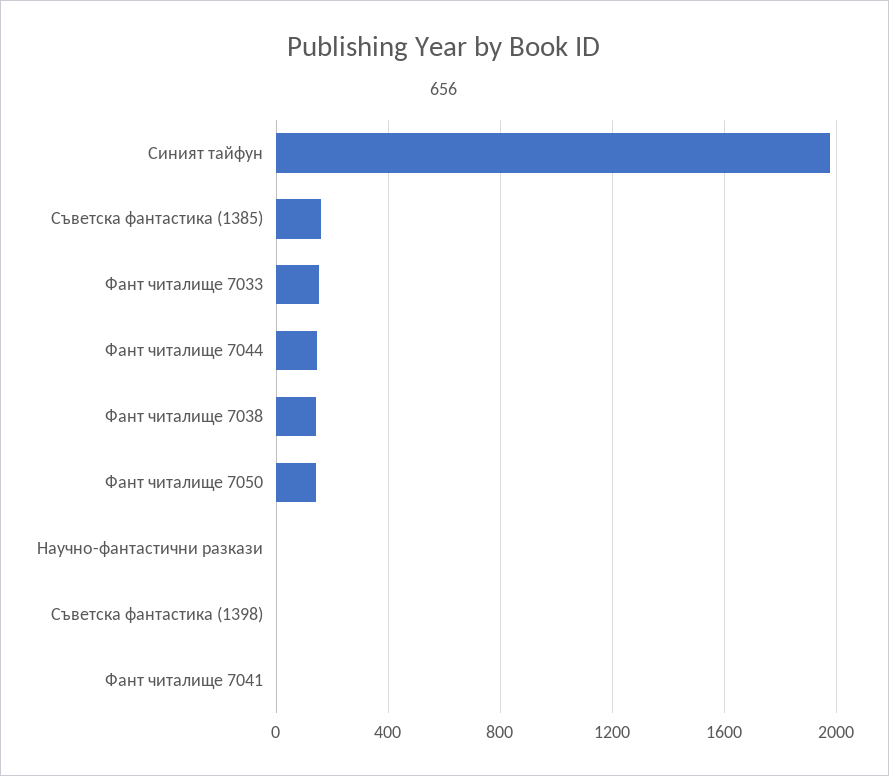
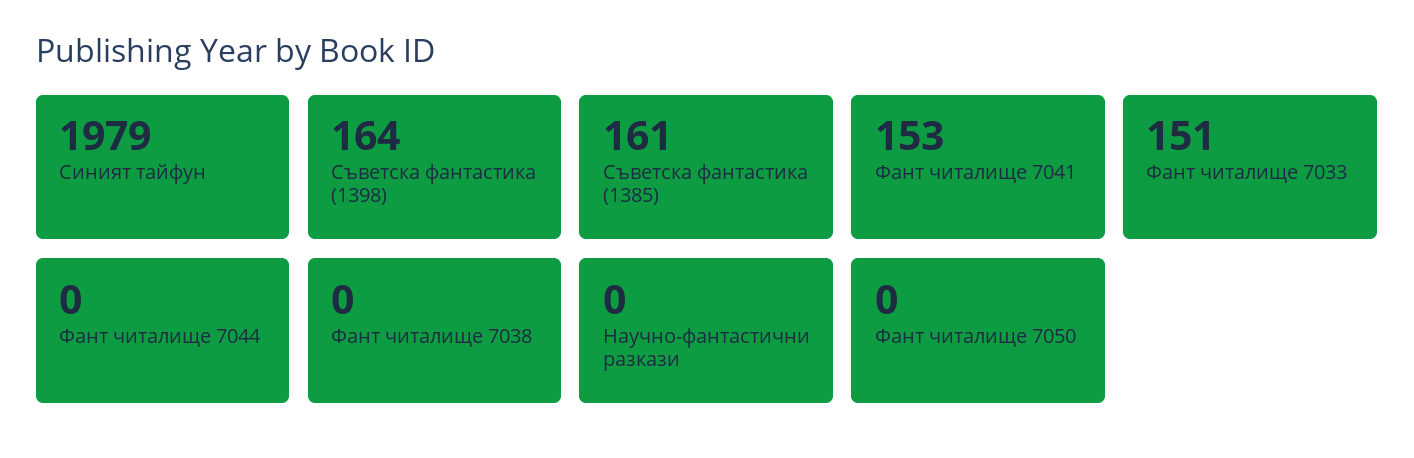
  {
    "Синият тайфун": 1979,
    "Съветска фантастика (1385)": 161,
    "Фант читалище 7033": 151,
-   "Фант читалище 7044": 150,
+   "Фант читалище 7044": 0,
-   "Фант читалище 7038": 150,
+   "Фант читалище 7038": 0,
-   "Фант читалище 7050": 150,
+   "Фант читалище 7050": 0,
    "Научно-фантастични разкази": 0,
-   "Съветска фантастика (1398)": 0,
+   "Съветска фантастика (1398)": 164,
-   "Фант читалище 7041": 0
+   "Фант читалище 7041": 153
  }

